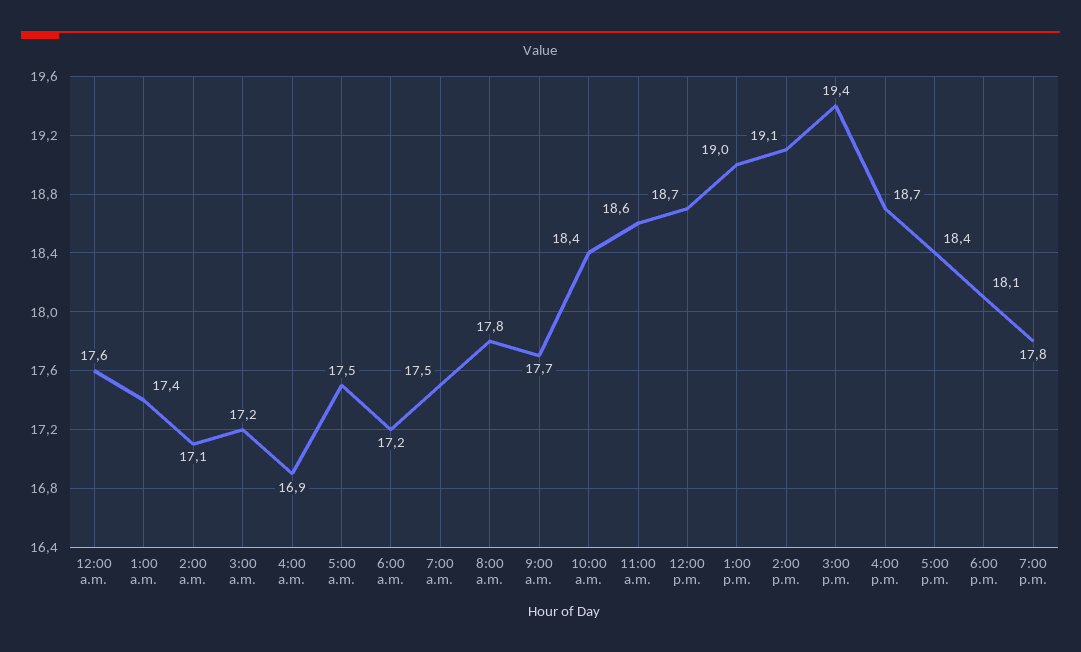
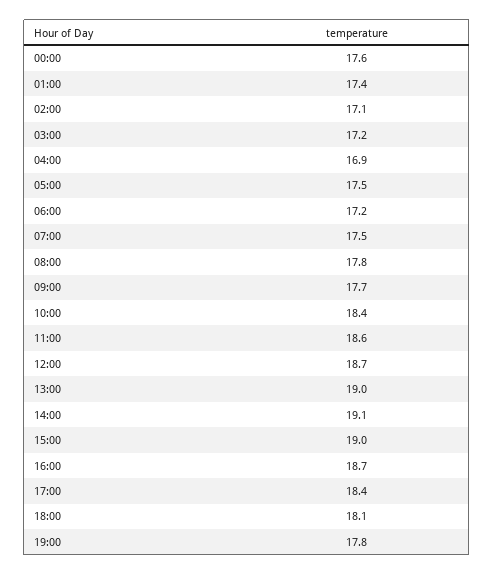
  {
    "12:00 a.m.": 17.6,
    "1:00 a.m.": 17.4,
    "2:00 a.m.": 17.1,
    "3:00 a.m.": 17.2,
    "4:00 a.m.": 16.9,
    "5:00 a.m.": 17.5,
    "6:00 a.m.": 17.2,
    "7:00 a.m.": 17.5,
    "8:00 a.m.": 17.8,
    "9:00 a.m.": 17.7,
    "10:00 a.m.": 18.4,
    "11:00 a.m.": 18.6,
    "12:00 p.m.": 18.7,
    "1:00 p.m.": 19,
    "2:00 p.m.": 19.1,
-   "3:00 p.m.": 19.4,
+   "3:00 p.m.": 19,
    "4:00 p.m.": 18.7,
    "5:00 p.m.": 18.4,
    "6:00 p.m.": 18.1,
    "7:00 p.m.": 17.8
  }

